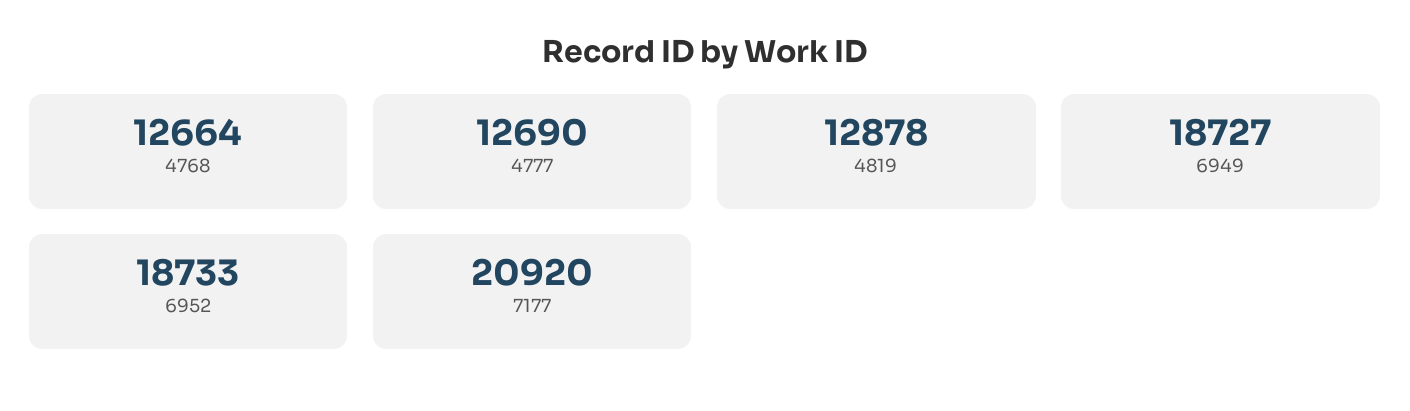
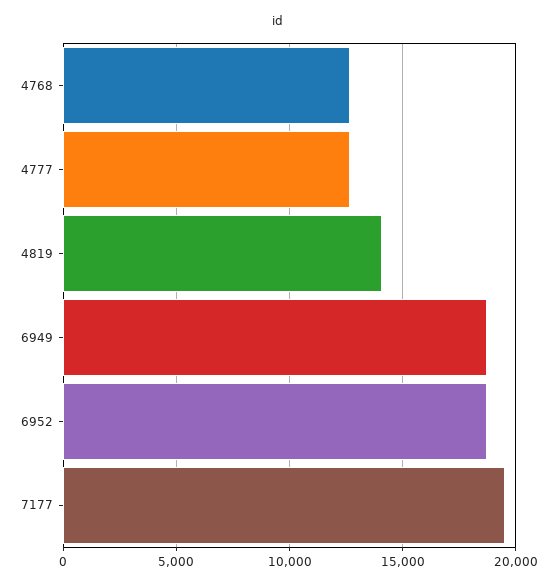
  {
    "4768": 12664,
    "4777": 12690,
-   "4819": 12878,
+   "4819": 14000,
    "6949": 18727,
    "6952": 18733,
-   "7177": 20920
+   "7177": 19500
  }

